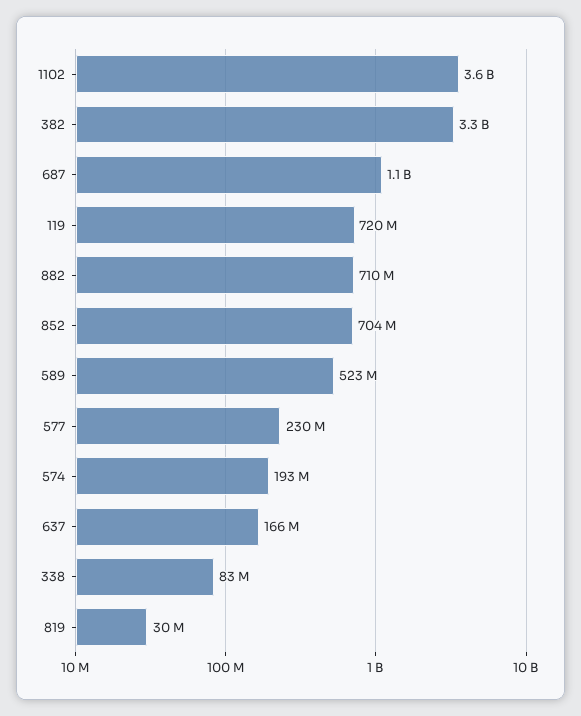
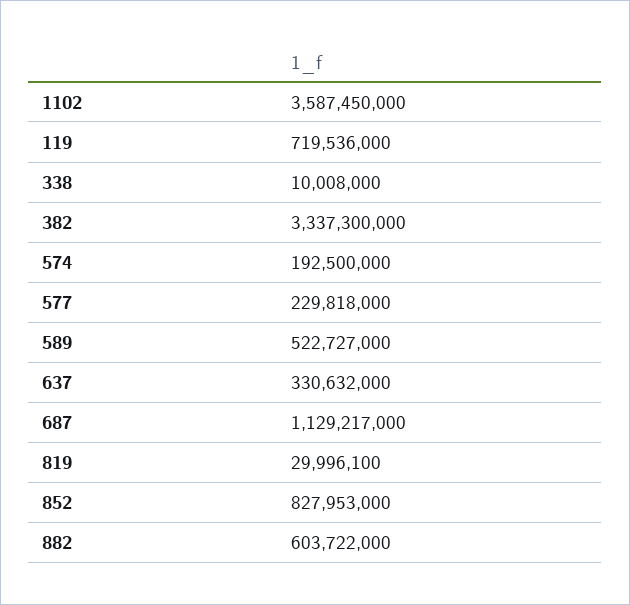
  {
    "1102": 3587450000,
    "382": 3337300000,
    "687": 1129217000,
    "119": 719536000,
-   "882": 710000000,
+   "882": 603722000,
-   "852": 704000000,
+   "852": 827953000,
    "589": 522727000,
    "577": 229818000,
    "574": 192500000,
-   "637": 166000000,
+   "637": 330632000,
-   "338": 83000000,
+   "338": 10008000,
    "819": 29996100
  }

